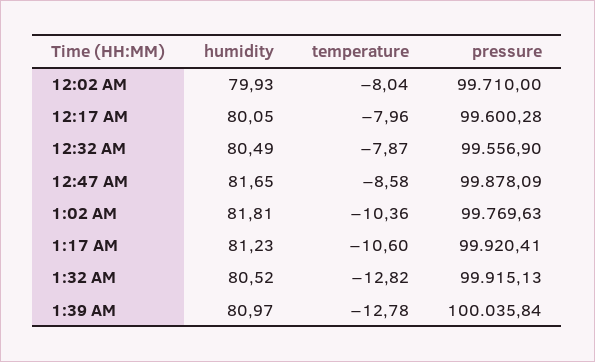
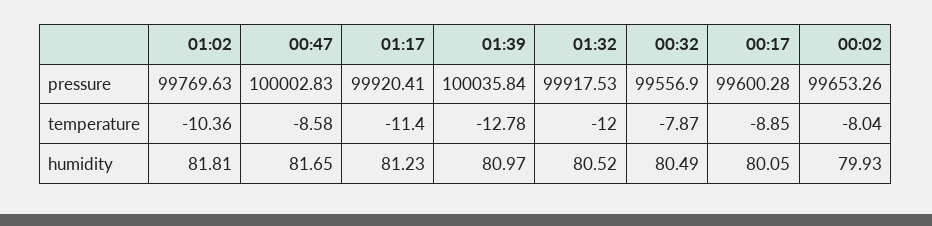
  {
    "humidity": {
      "12:02 AM": 79.93,
      "12:17 AM": 80.05,
      "12:32 AM": 80.49,
      "12:47 AM": 81.65,
      "1:02 AM": 81.81,
      "1:17 AM": 81.23,
      "1:32 AM": 80.52,
      "1:39 AM": 80.97
    },
    "temperature": {
      "12:02 AM": -8.04,
-     "12:17 AM": -7.96,
+     "12:17 AM": -8.85,
      "12:32 AM": -7.87,
      "12:47 AM": -8.58,
      "1:02 AM": -10.36,
-     "1:17 AM": -10.6,
+     "1:17 AM": -11.4,
-     "1:32 AM": -12.82,
+     "1:32 AM": -12,
      "1:39 AM": -12.78
    },
    "pressure": {
-     "12:02 AM": 99710,
+     "12:02 AM": 99653.26,
      "12:17 AM": 99600.28,
      "12:32 AM": 99556.9,
-     "12:47 AM": 99878.09,
+     "12:47 AM": 100002.83,
      "1:02 AM": 99769.63,
      "1:17 AM": 99920.41,
-     "1:32 AM": 99915.13,
+     "1:32 AM": 99917.53,
      "1:39 AM": 100035.84
    }
  }

